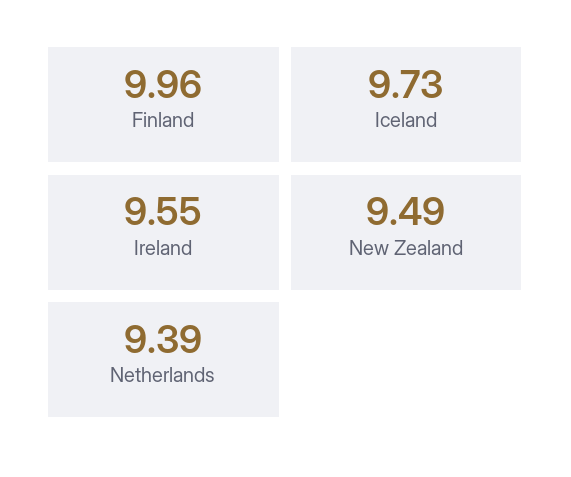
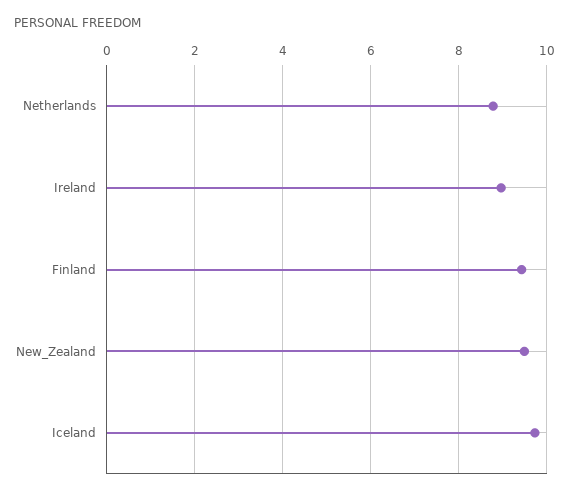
  {
-   "Finland": 9.96,
+   "Finland": 9.4,
    "Iceland": 9.73,
-   "Ireland": 9.55,
+   "Ireland": 9,
    "New Zealand": 9.49,
-   "Netherlands": 9.39
+   "Netherlands": 8.8
  }

